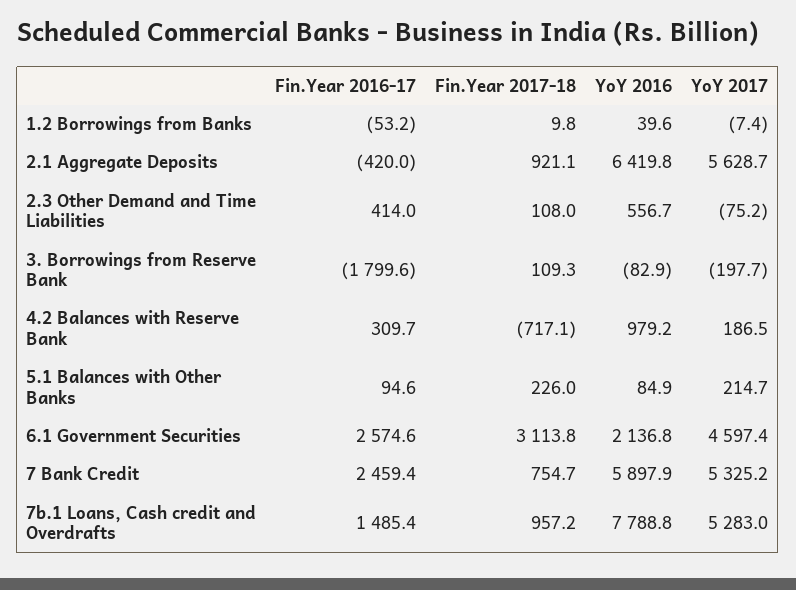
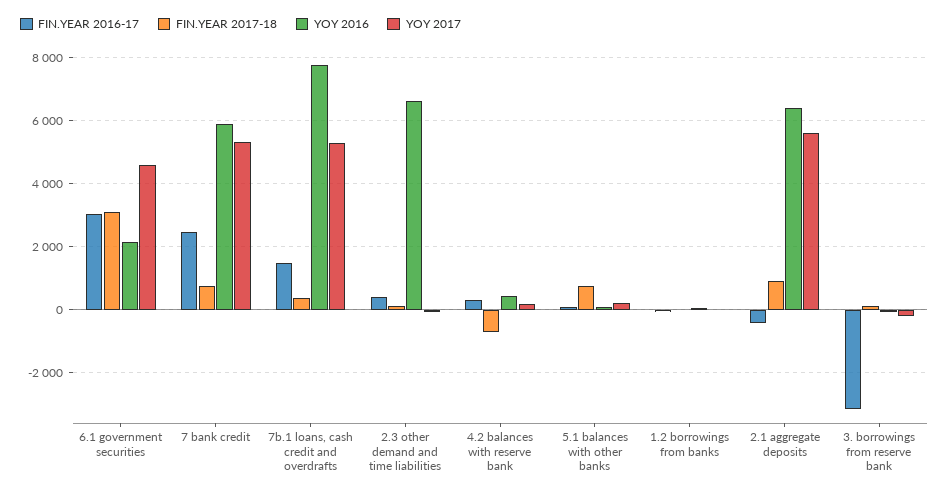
  {
    "Fin.Year 2016-17": {
      "1.2 Borrowings from Banks": -53.2,
      "2.1 Aggregate Deposits": -420,
      "2.3 Other Demand and Time Liabilities": 414,
-     "3. Borrowings from Reserve Bank": -1799.6,
+     "3. Borrowings from Reserve Bank": -3200,
      "4.2 Balances with Reserve Bank": 309.7,
      "5.1 Balances with Other Banks": 94.6,
-     "6.1 Government Securities": 2574.6,
+     "6.1 Government Securities": 3000,
      "7 Bank Credit": 2459.4,
      "7b.1 Loans, Cash credit and Overdrafts": 1485.4
    },
    "Fin.Year 2017-18": {
      "1.2 Borrowings from Banks": 9.8,
      "2.1 Aggregate Deposits": 921.1,
      "2.3 Other Demand and Time Liabilities": 108,
      "3. Borrowings from Reserve Bank": 109.3,
      "4.2 Balances with Reserve Bank": -717.1,
-     "5.1 Balances with Other Banks": 226,
+     "5.1 Balances with Other Banks": 800,
      "6.1 Government Securities": 3113.8,
      "7 Bank Credit": 754.7,
-     "7b.1 Loans, Cash credit and Overdrafts": 957.2
+     "7b.1 Loans, Cash credit and Overdrafts": 400
    },
    "YoY 2016": {
      "1.2 Borrowings from Banks": 39.6,
      "2.1 Aggregate Deposits": 6419.8,
-     "2.3 Other Demand and Time Liabilities": 556.7,
+     "2.3 Other Demand and Time Liabilities": 6600,
      "3. Borrowings from Reserve Bank": -82.9,
-     "4.2 Balances with Reserve Bank": 979.2,
+     "4.2 Balances with Reserve Bank": 400,
      "5.1 Balances with Other Banks": 84.9,
      "6.1 Government Securities": 2136.8,
      "7 Bank Credit": 5897.9,
      "7b.1 Loans, Cash credit and Overdrafts": 7788.8
    },
    "YoY 2017": {
      "1.2 Borrowings from Banks": -7.4,
      "2.1 Aggregate Deposits": 5628.7,
      "2.3 Other Demand and Time Liabilities": -75.2,
      "3. Borrowings from Reserve Bank": -197.7,
      "4.2 Balances with Reserve Bank": 186.5,
      "5.1 Balances with Other Banks": 214.7,
      "6.1 Government Securities": 4597.4,
      "7 Bank Credit": 5325.2,
      "7b.1 Loans, Cash credit and Overdrafts": 5283
    }
  }

